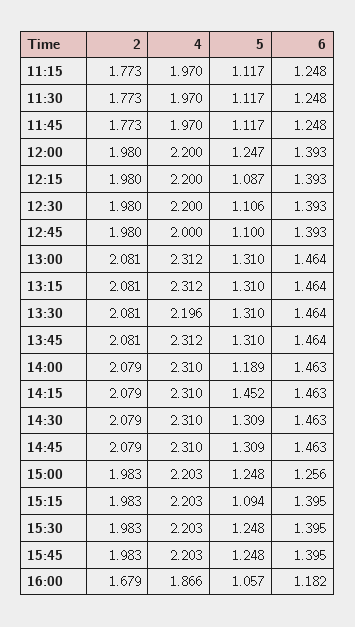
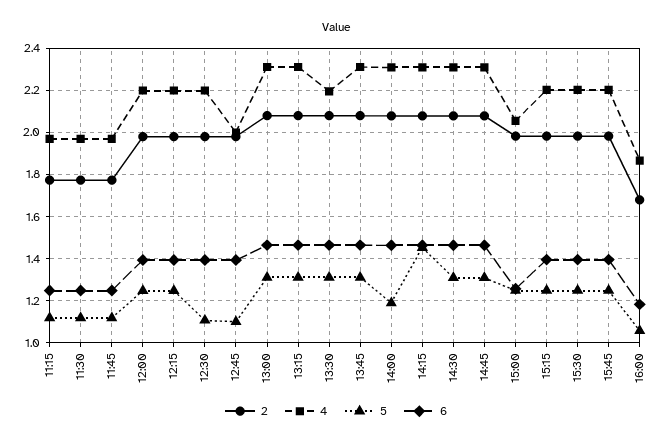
  {
    "2": {
      "11:15": 1.773,
      "11:30": 1.773,
      "11:45": 1.773,
      "12:00": 1.98,
      "12:15": 1.98,
      "12:30": 1.98,
      "12:45": 1.98,
      "13:00": 2.081,
      "13:15": 2.081,
      "13:30": 2.081,
      "13:45": 2.081,
      "14:00": 2.079,
      "14:15": 2.079,
      "14:30": 2.079,
      "14:45": 2.079,
      "15:00": 1.983,
      "15:15": 1.983,
      "15:30": 1.983,
      "15:45": 1.983,
      "16:00": 1.679
    },
    "4": {
      "11:15": 1.97,
      "11:30": 1.97,
      "11:45": 1.97,
      "12:00": 2.2,
      "12:15": 2.2,
      "12:30": 2.2,
      "12:45": 2,
      "13:00": 2.312,
      "13:15": 2.312,
      "13:30": 2.196,
      "13:45": 2.312,
      "14:00": 2.31,
      "14:15": 2.31,
      "14:30": 2.31,
      "14:45": 2.31,
-     "15:00": 2.203,
+     "15:00": 2.05,
      "15:15": 2.203,
      "15:30": 2.203,
      "15:45": 2.203,
      "16:00": 1.866
    },
    "5": {
      "11:15": 1.117,
      "11:30": 1.117,
      "11:45": 1.117,
      "12:00": 1.247,
-     "12:15": 1.087,
+     "12:15": 1.25,
      "12:30": 1.106,
      "12:45": 1.1,
      "13:00": 1.31,
      "13:15": 1.31,
      "13:30": 1.31,
      "13:45": 1.31,
      "14:00": 1.189,
      "14:15": 1.452,
      "14:30": 1.309,
      "14:45": 1.309,
      "15:00": 1.248,
-     "15:15": 1.094,
+     "15:15": 1.25,
      "15:30": 1.248,
      "15:45": 1.248,
      "16:00": 1.057
    },
    "6": {
      "11:15": 1.248,
      "11:30": 1.248,
      "11:45": 1.248,
      "12:00": 1.393,
      "12:15": 1.393,
      "12:30": 1.393,
      "12:45": 1.393,
      "13:00": 1.464,
      "13:15": 1.464,
      "13:30": 1.464,
      "13:45": 1.464,
      "14:00": 1.463,
      "14:15": 1.463,
      "14:30": 1.463,
      "14:45": 1.463,
      "15:00": 1.256,
      "15:15": 1.395,
      "15:30": 1.395,
      "15:45": 1.395,
      "16:00": 1.182
    }
  }

